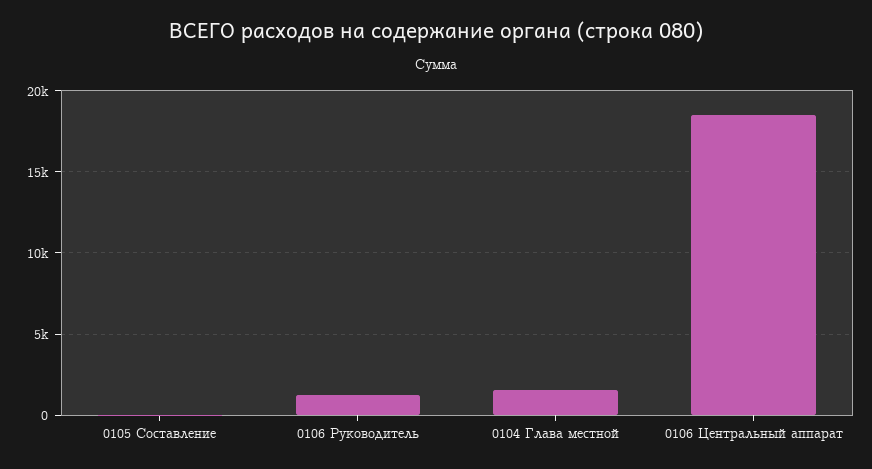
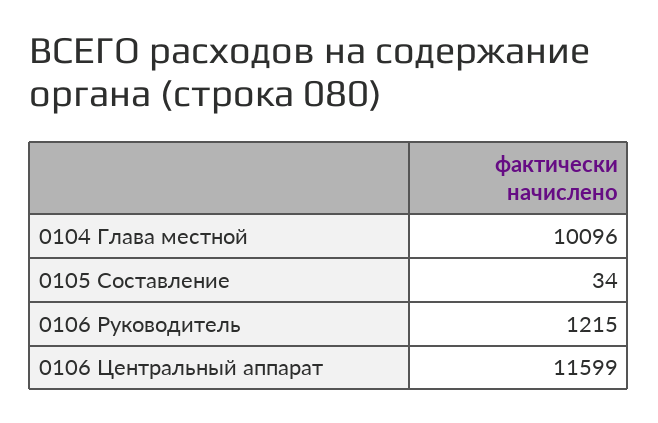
  {
    "0105 Составление": 34,
    "0106 Руководитель": 1215,
-   "0104 Глава местной": 1500,
+   "0104 Глава местной": 10096,
-   "0106 Центральный аппарат": 18500
+   "0106 Центральный аппарат": 11599
  }

